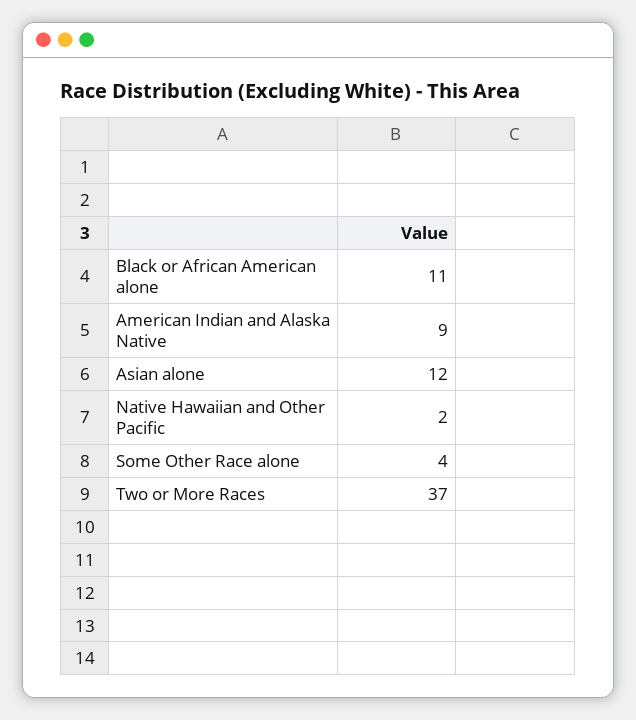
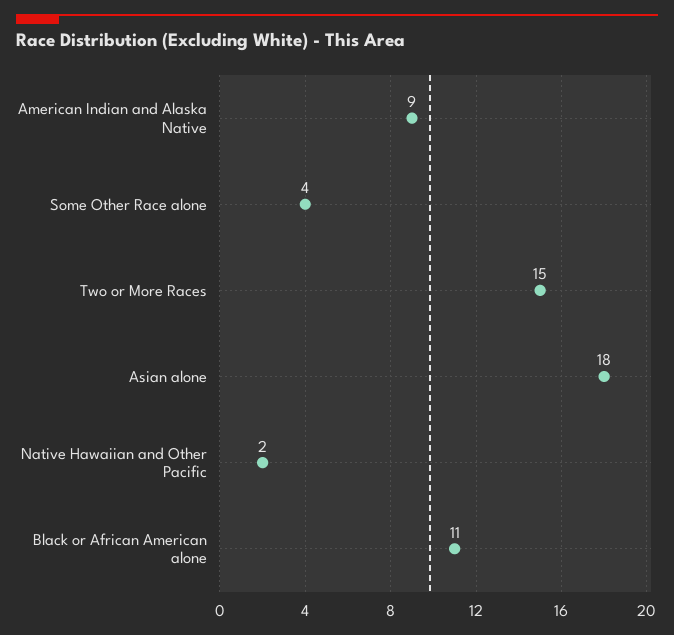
  {
    "Black or African American alone": 11,
    "American Indian and Alaska Native": 9,
-   "Asian alone": 12,
+   "Asian alone": 18,
    "Native Hawaiian and Other Pacific": 2,
    "Some Other Race alone": 4,
-   "Two or More Races": 37
+   "Two or More Races": 15
  }

